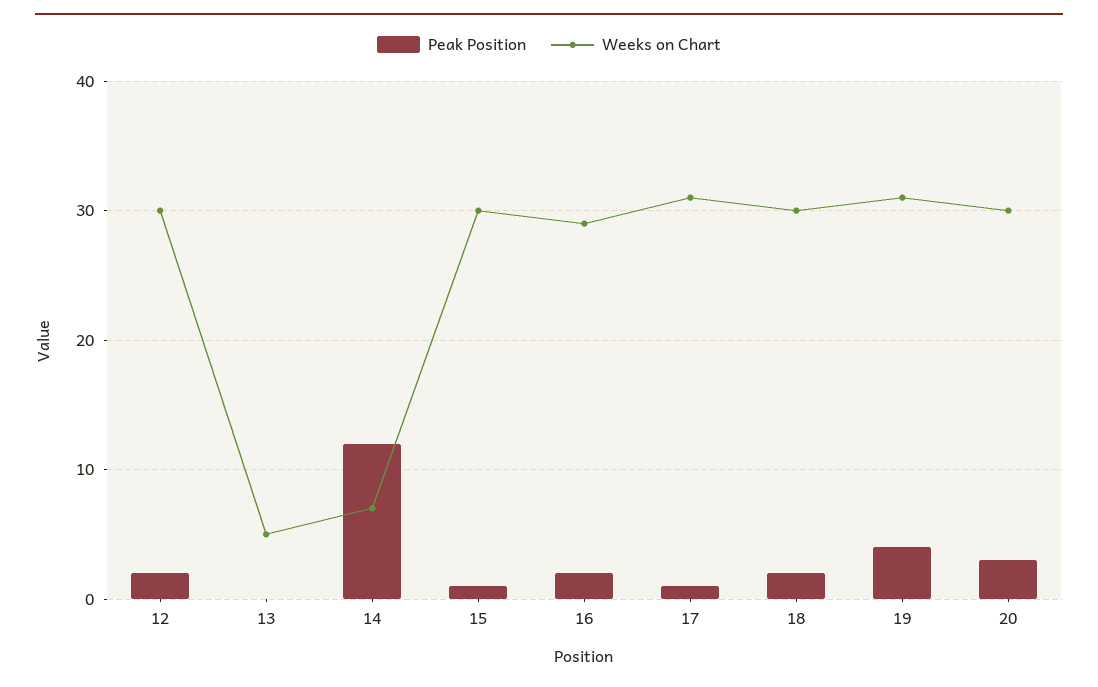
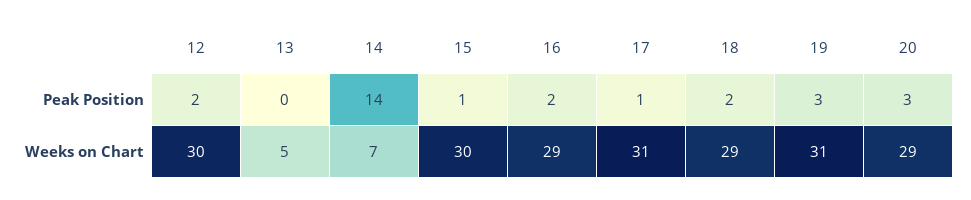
  {
    "Peak Position": {
      "12": 2,
      "13": 0,
-     "14": 12,
+     "14": 14,
      "15": 1,
      "16": 2,
      "17": 1,
      "18": 2,
-     "19": 4,
+     "19": 3,
      "20": 3
    },
    "Weeks on Chart": {
      "12": 30,
      "13": 5,
      "14": 7,
      "15": 30,
      "16": 29,
      "17": 31,
-     "18": 30,
+     "18": 29,
      "19": 31,
-     "20": 30
+     "20": 29
    }
  }

